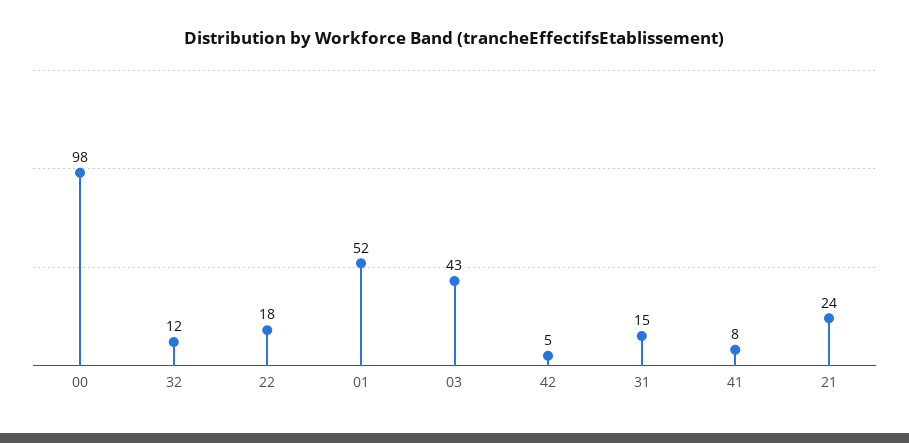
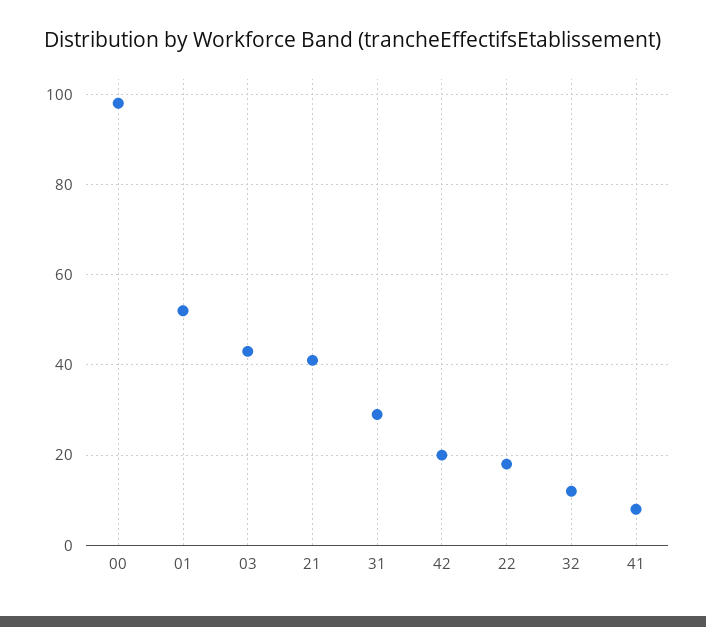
  {
    "00": 98,
    "32": 12,
    "22": 18,
    "01": 52,
    "03": 43,
-   "42": 5,
+   "42": 20,
-   "31": 15,
+   "31": 30,
    "41": 8,
-   "21": 24
+   "21": 40
  }

